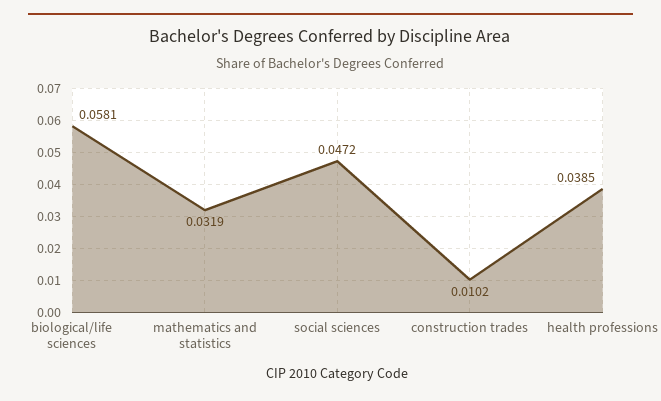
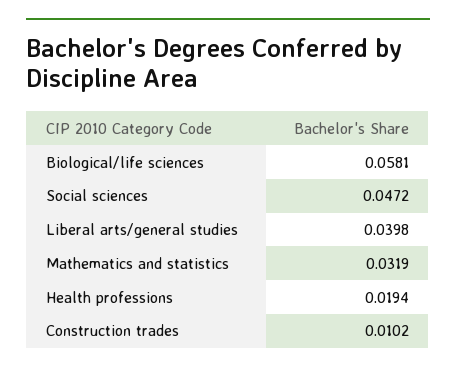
  {
    "biological/life sciences": 0.0581,
    "mathematics and statistics": 0.0319,
    "social sciences": 0.0472,
    "construction trades": 0.0102,
-   "health professions": 0.0385
+   "health professions": 0.0194,
+   "Liberal arts/general studies": 0.0398
  }

